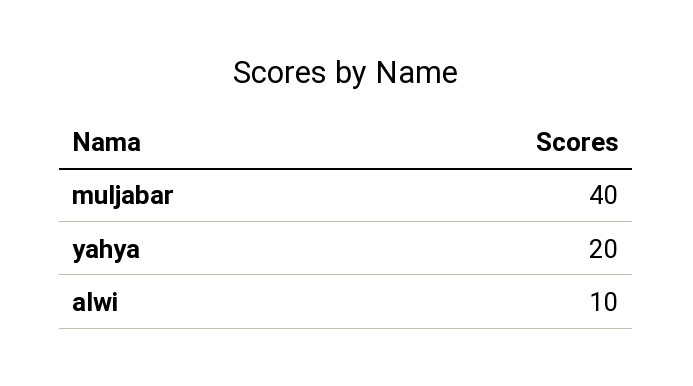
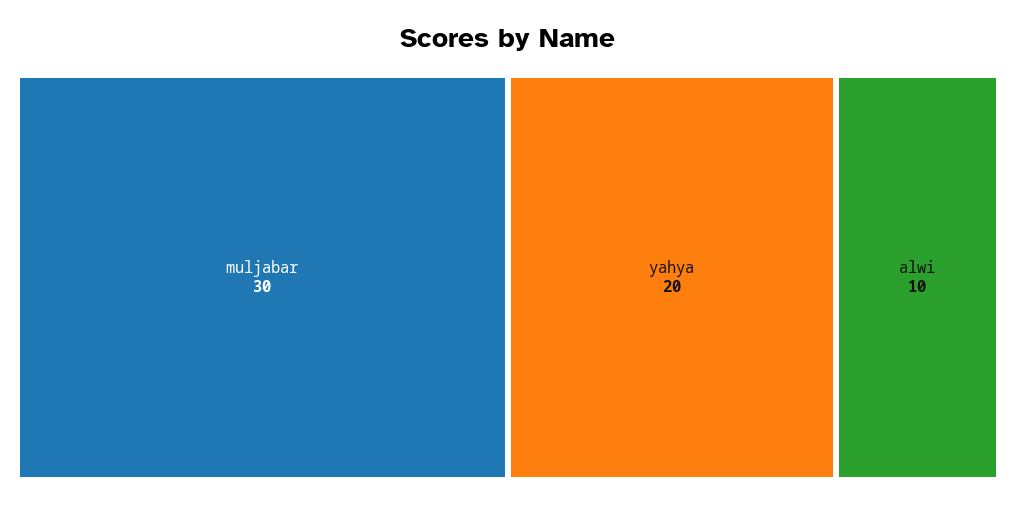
  {
-   "muljabar": 40,
+   "muljabar": 30,
    "yahya": 20,
    "alwi": 10
  }

